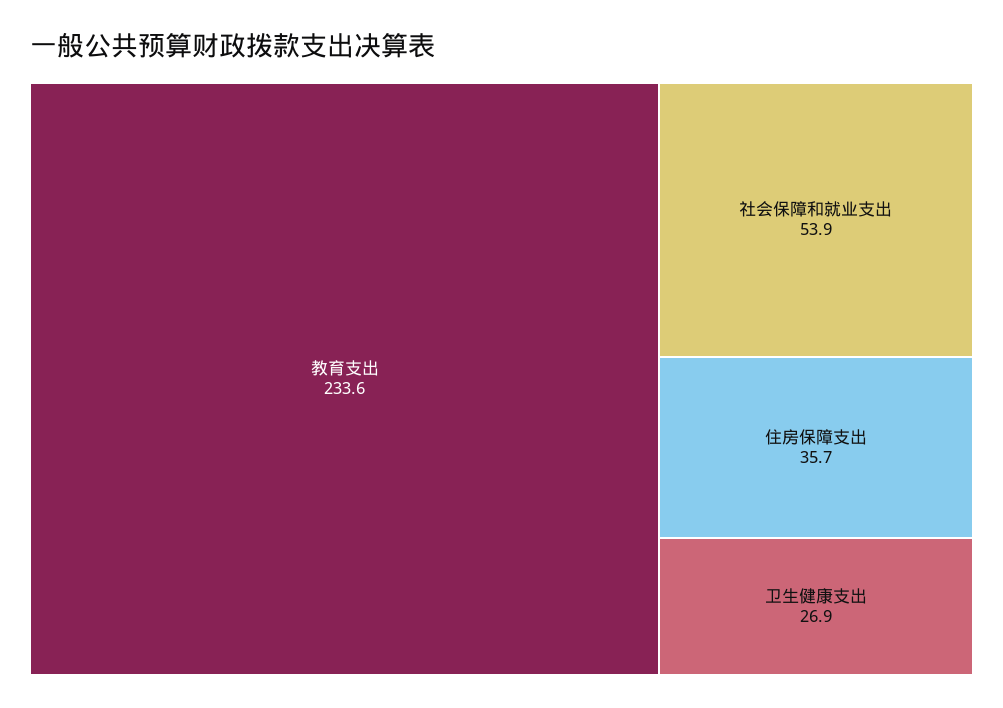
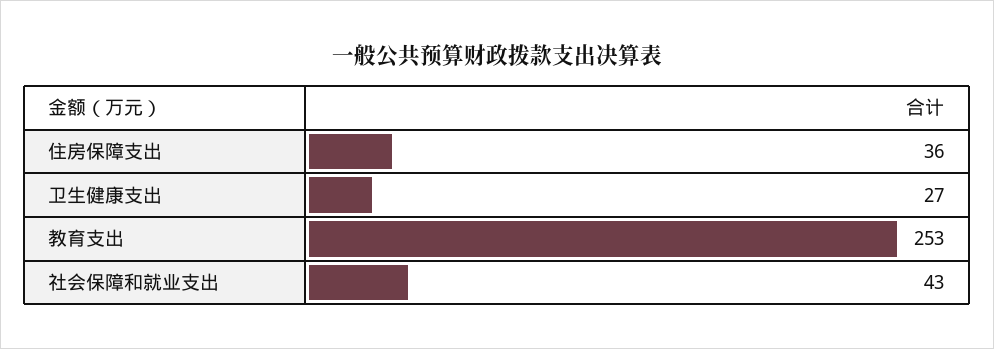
  {
-   "教育支出": 233.6,
+   "教育支出": 253,
-   "社会保障和就业支出": 53.9,
+   "社会保障和就业支出": 43,
    "住房保障支出": 35.7,
    "卫生健康支出": 26.9
  }

